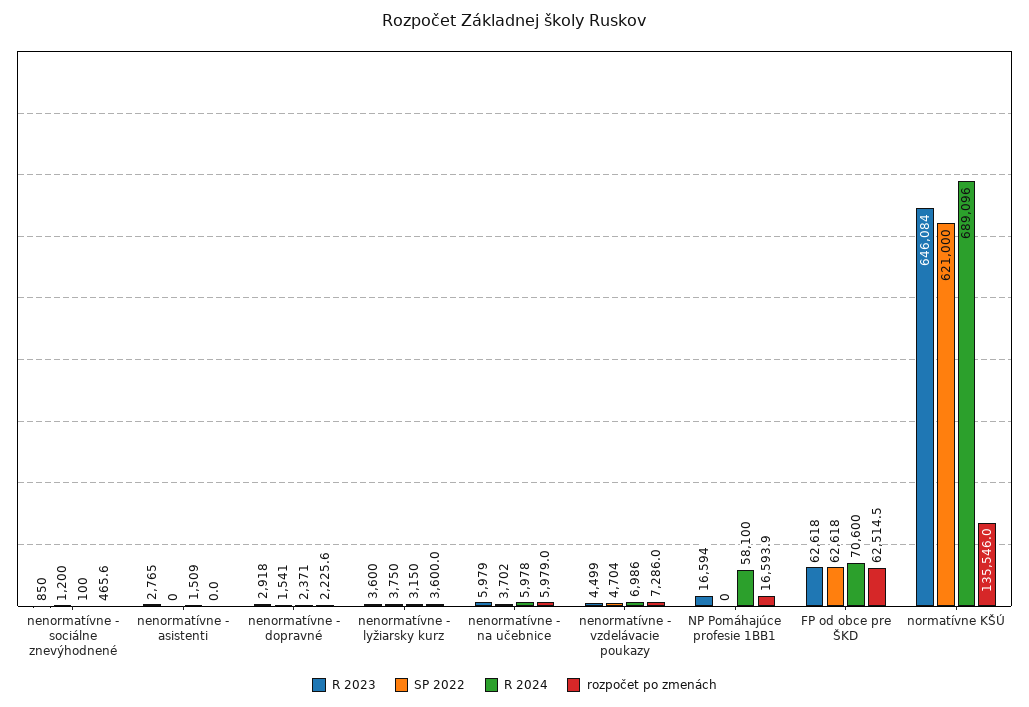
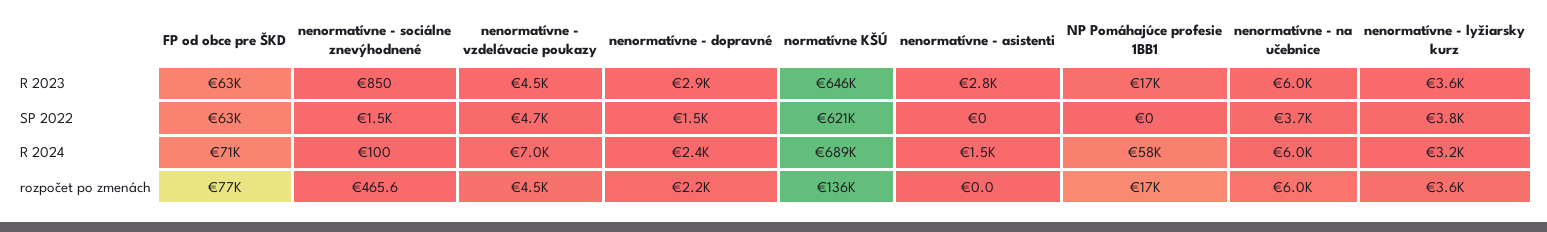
  {
    "R 2023": {
      "nenormatívne - sociálne znevýhodnené": 850,
      "nenormatívne - asistenti": 2765,
      "nenormatívne - dopravné": 2918,
      "nenormatívne - lyžiarsky kurz": 3600,
      "nenormatívne - na učebnice": 5979,
      "nenormatívne - vzdelávacie poukazy": 4499,
      "NP Pomáhajúce profesie 1BB1": 16594,
      "FP od obce pre ŠKD": 62618,
      "normatívne KŠÚ": 646084
    },
    "SP 2022": {
-     "nenormatívne - sociálne znevýhodnené": 1200,
+     "nenormatívne - sociálne znevýhodnené": 1500,
      "nenormatívne - asistenti": 0,
      "nenormatívne - dopravné": 1541,
      "nenormatívne - lyžiarsky kurz": 3750,
      "nenormatívne - na učebnice": 3702,
      "nenormatívne - vzdelávacie poukazy": 4704,
      "NP Pomáhajúce profesie 1BB1": 0,
      "FP od obce pre ŠKD": 62618,
      "normatívne KŠÚ": 621000
    },
    "R 2024": {
      "nenormatívne - sociálne znevýhodnené": 100,
      "nenormatívne - asistenti": 1509,
      "nenormatívne - dopravné": 2371,
      "nenormatívne - lyžiarsky kurz": 3150,
      "nenormatívne - na učebnice": 5978,
      "nenormatívne - vzdelávacie poukazy": 6986,
      "NP Pomáhajúce profesie 1BB1": 58100,
      "FP od obce pre ŠKD": 70600,
      "normatívne KŠÚ": 689096
    },
    "rozpočet po zmenách": {
      "nenormatívne - sociálne znevýhodnené": 465.6,
      "nenormatívne - asistenti": 0,
      "nenormatívne - dopravné": 2225.6,
      "nenormatívne - lyžiarsky kurz": 3600,
      "nenormatívne - na učebnice": 5979,
-     "nenormatívne - vzdelávacie poukazy": 7286,
+     "nenormatívne - vzdelávacie poukazy": 4500,
      "NP Pomáhajúce profesie 1BB1": 16593.9,
-     "FP od obce pre ŠKD": 62514.5,
+     "FP od obce pre ŠKD": 77000,
      "normatívne KŠÚ": 135546
    }
  }

